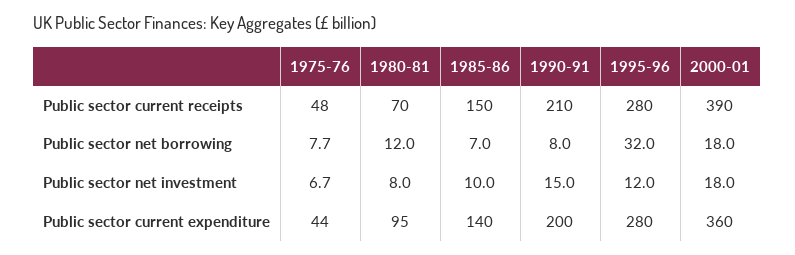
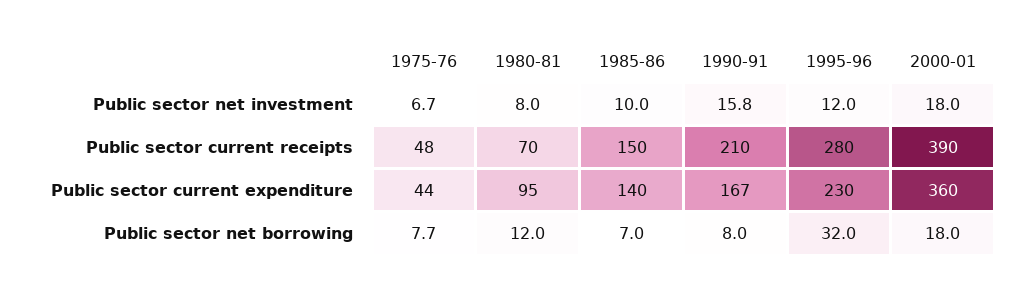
  {
    "1975-76": {
      "Public sector current receipts": 48,
      "Public sector net borrowing": 7.7,
      "Public sector net investment": 6.7,
      "Public sector current expenditure": 44
    },
    "1980-81": {
      "Public sector current receipts": 70,
      "Public sector net borrowing": 12,
      "Public sector net investment": 8,
      "Public sector current expenditure": 95
    },
    "1985-86": {
      "Public sector current receipts": 150,
      "Public sector net borrowing": 7,
      "Public sector net investment": 10,
      "Public sector current expenditure": 140
    },
    "1990-91": {
      "Public sector current receipts": 210,
      "Public sector net borrowing": 8,
-     "Public sector net investment": 15,
+     "Public sector net investment": 15.8,
-     "Public sector current expenditure": 200
+     "Public sector current expenditure": 167
    },
    "1995-96": {
      "Public sector current receipts": 280,
      "Public sector net borrowing": 32,
      "Public sector net investment": 12,
-     "Public sector current expenditure": 280
+     "Public sector current expenditure": 230
    },
    "2000-01": {
      "Public sector current receipts": 390,
      "Public sector net borrowing": 18,
      "Public sector net investment": 18,
      "Public sector current expenditure": 360
    }
  }

